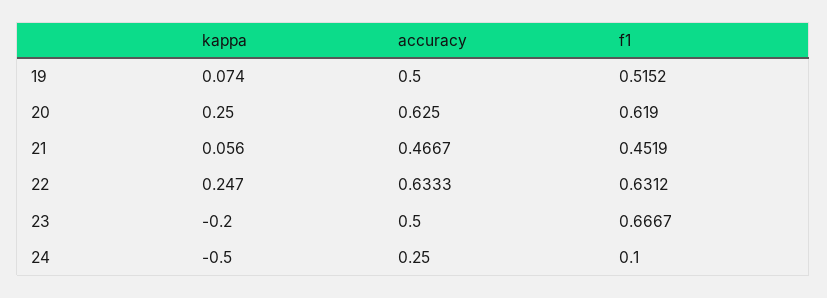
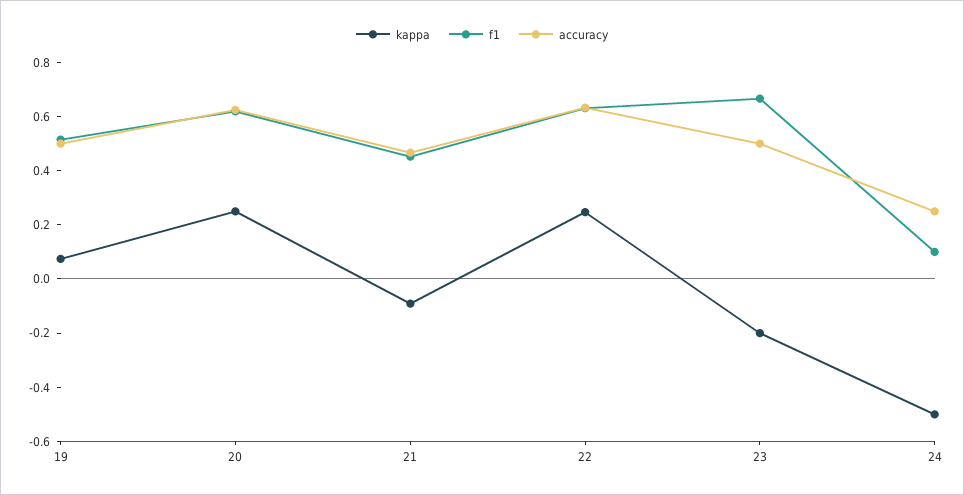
  {
    "kappa": {
      "19": 0.074,
      "20": 0.25,
-     "21": 0.056,
+     "21": -0.1,
      "22": 0.247,
      "23": -0.2,
      "24": -0.5
    },
    "accuracy": {
      "19": 0.5,
      "20": 0.625,
      "21": 0.4667,
      "22": 0.6333,
      "23": 0.5,
      "24": 0.25
    },
    "f1": {
      "19": 0.5152,
      "20": 0.619,
      "21": 0.4519,
      "22": 0.6312,
      "23": 0.6667,
      "24": 0.1
    }
  }

